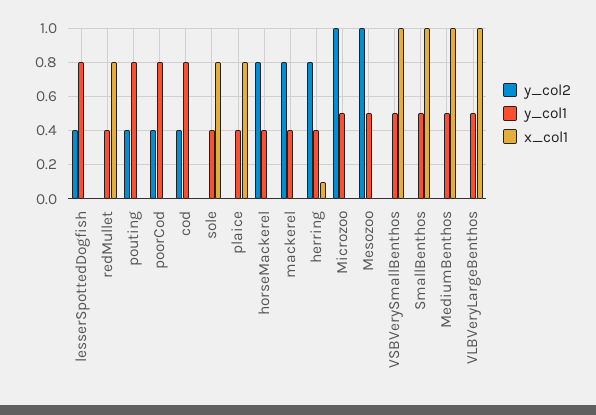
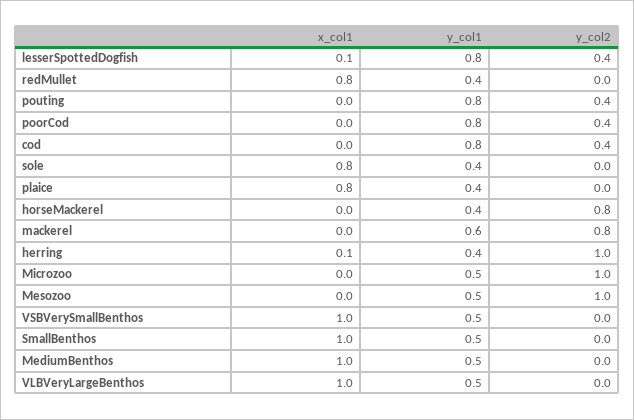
  {
    "y_col2": {
      "lesserSpottedDogfish": 0.4,
      "redMullet": 0,
      "pouting": 0.4,
      "poorCod": 0.4,
      "cod": 0.4,
      "sole": 0,
      "plaice": 0,
      "horseMackerel": 0.8,
      "mackerel": 0.8,
-     "herring": 0.8,
+     "herring": 1,
      "Microzoo": 1,
      "Mesozoo": 1,
      "VSBVerySmallBenthos": 0,
      "SmallBenthos": 0,
      "MediumBenthos": 0,
      "VLBVeryLargeBenthos": 0
    },
    "y_col1": {
      "lesserSpottedDogfish": 0.8,
      "redMullet": 0.4,
      "pouting": 0.8,
      "poorCod": 0.8,
      "cod": 0.8,
      "sole": 0.4,
      "plaice": 0.4,
      "horseMackerel": 0.4,
-     "mackerel": 0.4,
+     "mackerel": 0.6,
      "herring": 0.4,
      "Microzoo": 0.5,
      "Mesozoo": 0.5,
      "VSBVerySmallBenthos": 0.5,
      "SmallBenthos": 0.5,
      "MediumBenthos": 0.5,
      "VLBVeryLargeBenthos": 0.5
    },
    "x_col1": {
-     "lesserSpottedDogfish": 0,
+     "lesserSpottedDogfish": 0.1,
      "redMullet": 0.8,
      "pouting": 0,
      "poorCod": 0,
      "cod": 0,
      "sole": 0.8,
      "plaice": 0.8,
      "horseMackerel": 0,
      "mackerel": 0,
      "herring": 0.1,
      "Microzoo": 0,
      "Mesozoo": 0,
      "VSBVerySmallBenthos": 1,
      "SmallBenthos": 1,
      "MediumBenthos": 1,
      "VLBVeryLargeBenthos": 1
    }
  }

